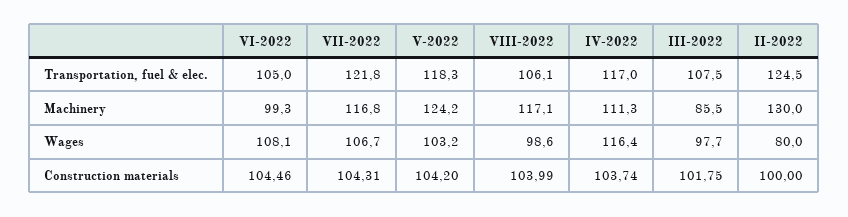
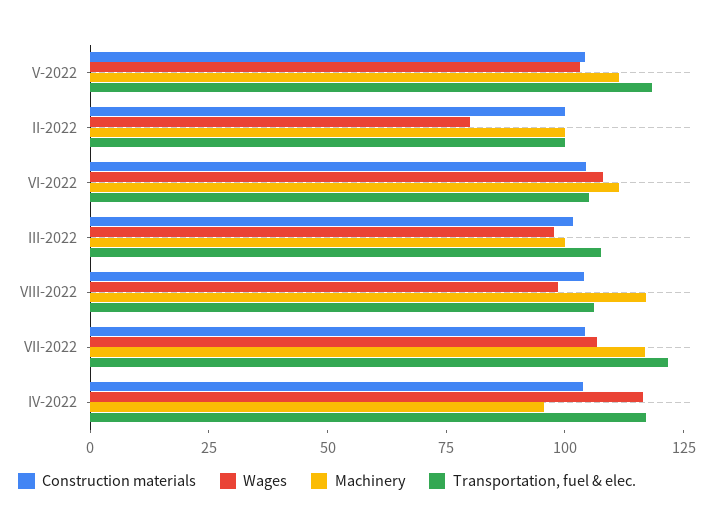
  {
    "Transportation, fuel & elec.": {
      "VI-2022": 105,
      "VII-2022": 121.8,
      "V-2022": 118.3,
      "VIII-2022": 106.1,
      "IV-2022": 117,
      "III-2022": 107.5,
-     "II-2022": 124.5
+     "II-2022": 100
    },
    "Machinery": {
-     "VI-2022": 99.3,
+     "VI-2022": 110,
      "VII-2022": 116.8,
-     "V-2022": 124.2,
+     "V-2022": 110,
      "VIII-2022": 117.1,
-     "IV-2022": 111.3,
+     "IV-2022": 95,
-     "III-2022": 85.5,
+     "III-2022": 100,
-     "II-2022": 130
+     "II-2022": 100
    },
    "Wages": {
      "VI-2022": 108.1,
      "VII-2022": 106.7,
      "V-2022": 103.2,
      "VIII-2022": 98.6,
      "IV-2022": 116.4,
      "III-2022": 97.7,
      "II-2022": 80
    },
    "Construction materials": {
      "VI-2022": 104.46,
      "VII-2022": 104.31,
      "V-2022": 104.2,
      "VIII-2022": 103.99,
      "IV-2022": 103.74,
      "III-2022": 101.75,
      "II-2022": 100
    }
  }

